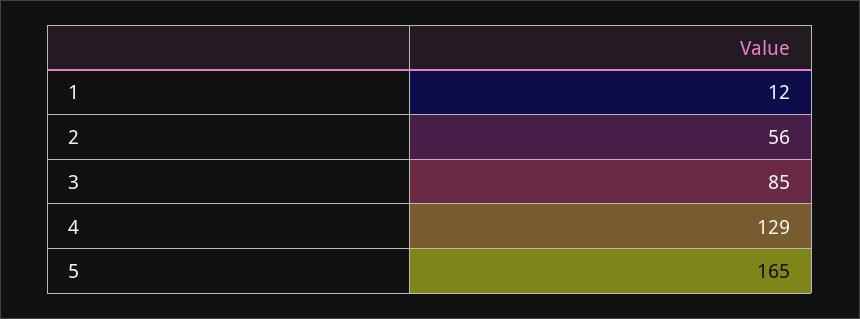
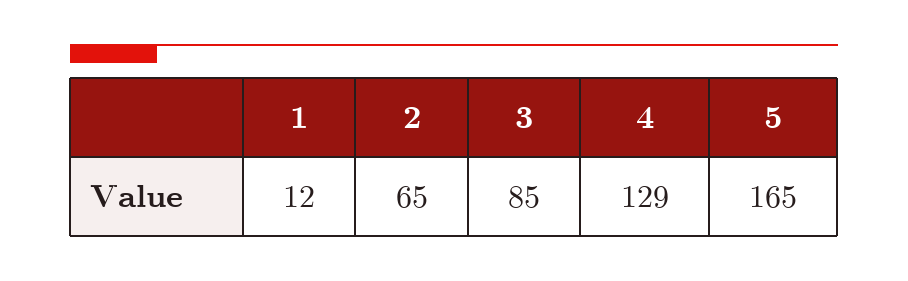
  {
    "1": 12,
-   "2": 56,
+   "2": 65,
    "3": 85,
    "4": 129,
    "5": 165
  }

